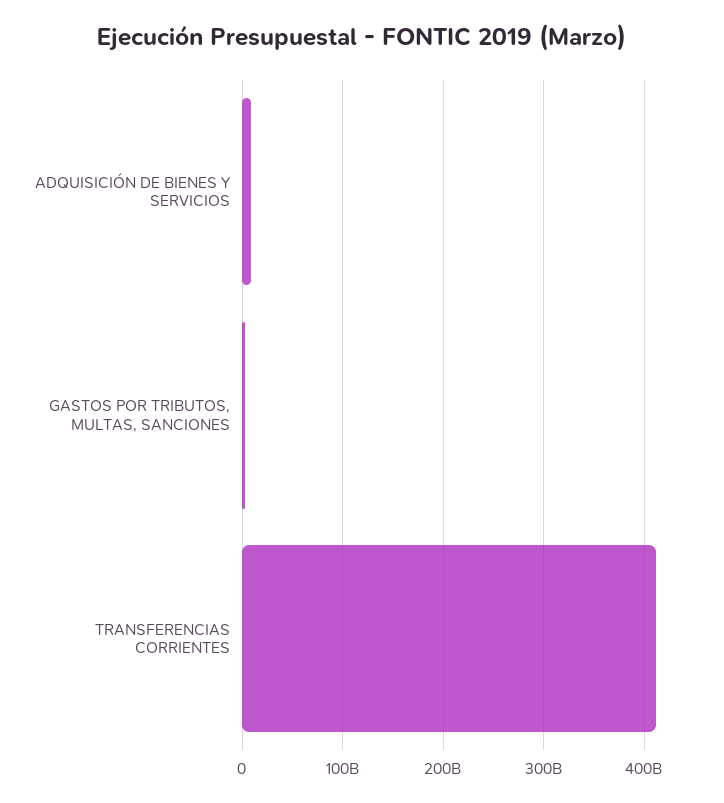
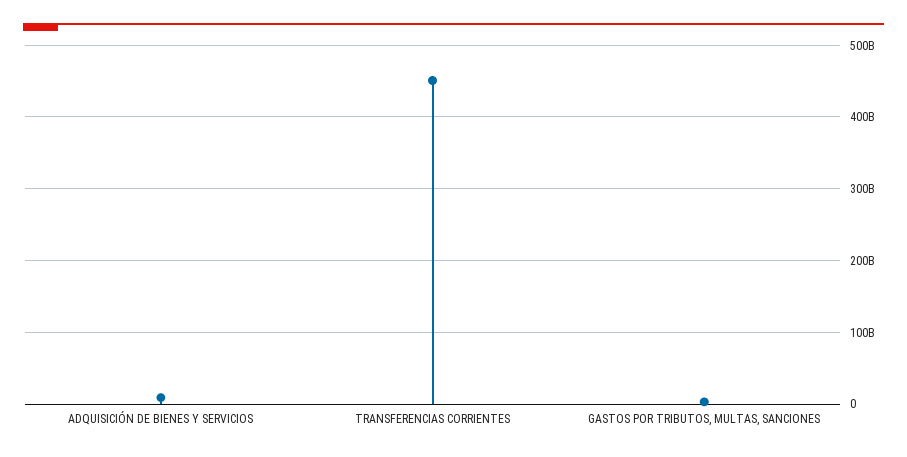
  {
    "ADQUISICIÓN DE BIENES Y SERVICIOS": 10000000000,
    "GASTOS POR TRIBUTOS, MULTAS, SANCIONES": 0,
-   "TRANSFERENCIAS CORRIENTES": 410000000000
+   "TRANSFERENCIAS CORRIENTES": 450000000000
  }

